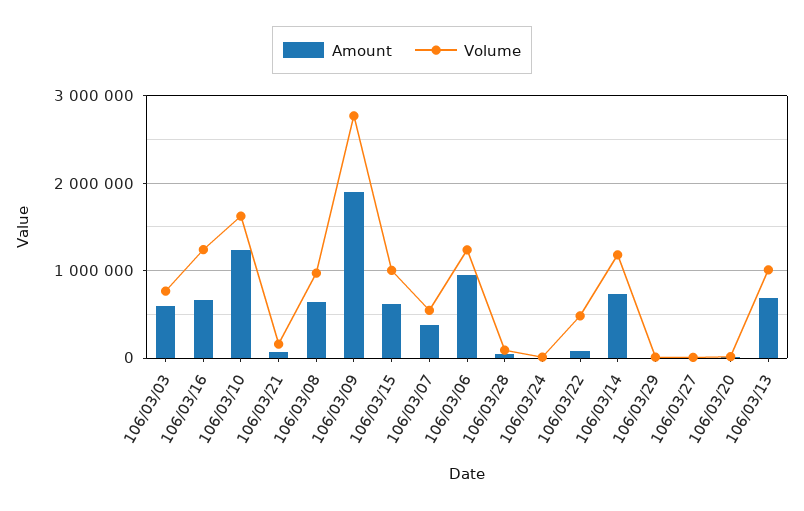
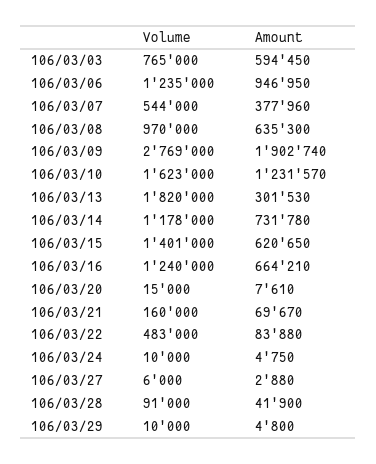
  {
    "Amount": {
      "106/03/03": 594450,
      "106/03/16": 664210,
      "106/03/10": 1231570,
      "106/03/21": 69670,
      "106/03/08": 635300,
      "106/03/09": 1902740,
      "106/03/15": 620650,
      "106/03/07": 377960,
      "106/03/06": 946950,
      "106/03/28": 41900,
      "106/03/24": 4750,
      "106/03/22": 83880,
      "106/03/14": 731780,
      "106/03/29": 4800,
      "106/03/27": 2880,
      "106/03/20": 7610,
-     "106/03/13": 700000
+     "106/03/13": 301530
    },
    "Volume": {
      "106/03/03": 765000,
      "106/03/16": 1240000,
      "106/03/10": 1623000,
      "106/03/21": 160000,
      "106/03/08": 970000,
      "106/03/09": 2769000,
-     "106/03/15": 1000000,
+     "106/03/15": 1401000,
      "106/03/07": 544000,
      "106/03/06": 1235000,
      "106/03/28": 91000,
      "106/03/24": 10000,
      "106/03/22": 483000,
      "106/03/14": 1178000,
      "106/03/29": 10000,
      "106/03/27": 6000,
      "106/03/20": 15000,
-     "106/03/13": 1000000
+     "106/03/13": 1820000
    }
  }

